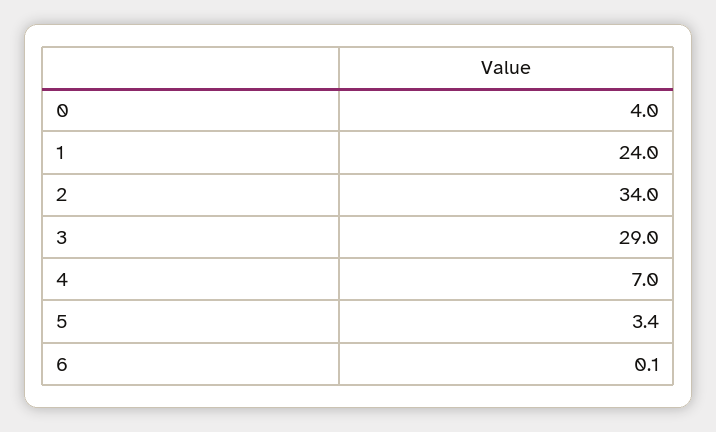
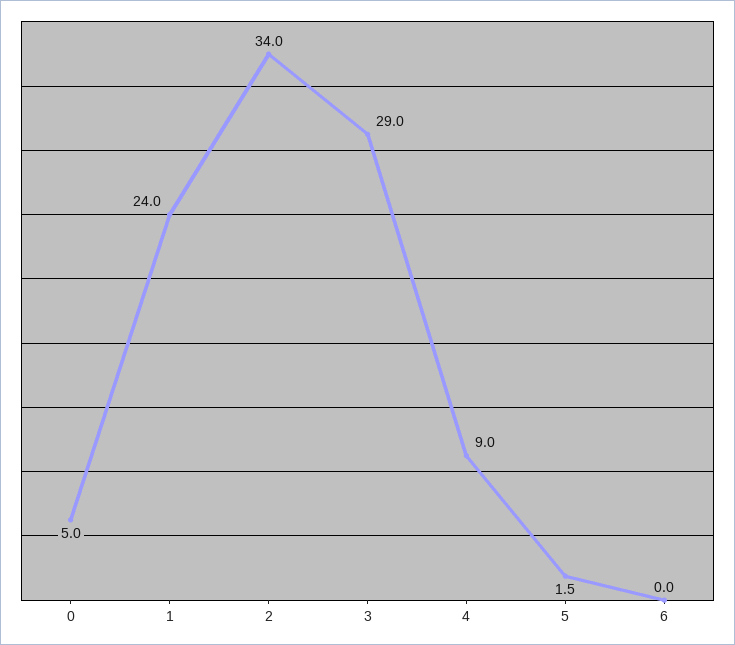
  {
-   "0": 4,
+   "0": 5,
    "1": 24,
    "2": 34,
    "3": 29,
-   "4": 7,
+   "4": 9,
-   "5": 3.4,
+   "5": 1.5,
-   "6": 0.1
+   "6": 0
  }

